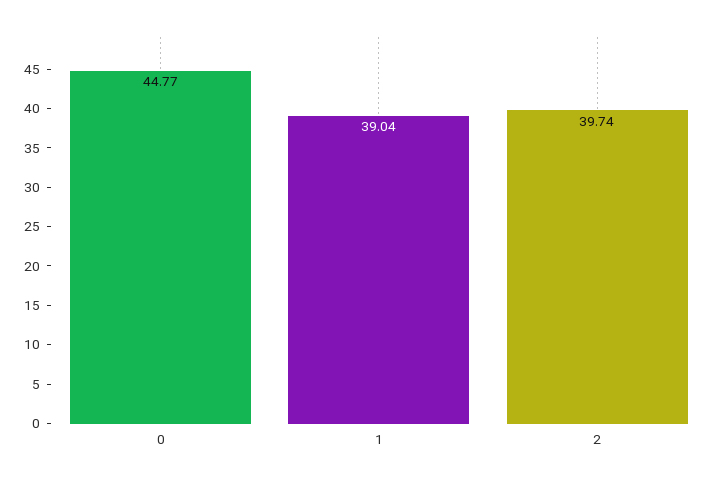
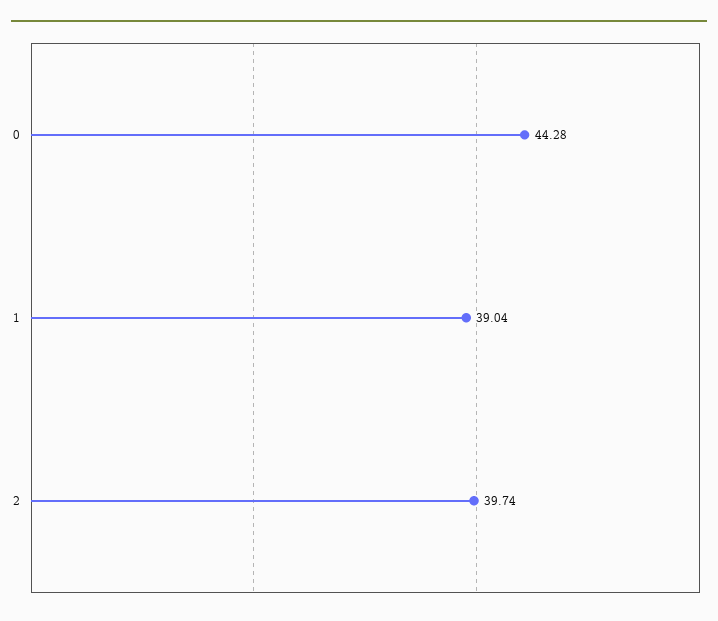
  {
-   "0": 44.77,
+   "0": 44.28,
    "1": 39.04,
    "2": 39.74
  }

